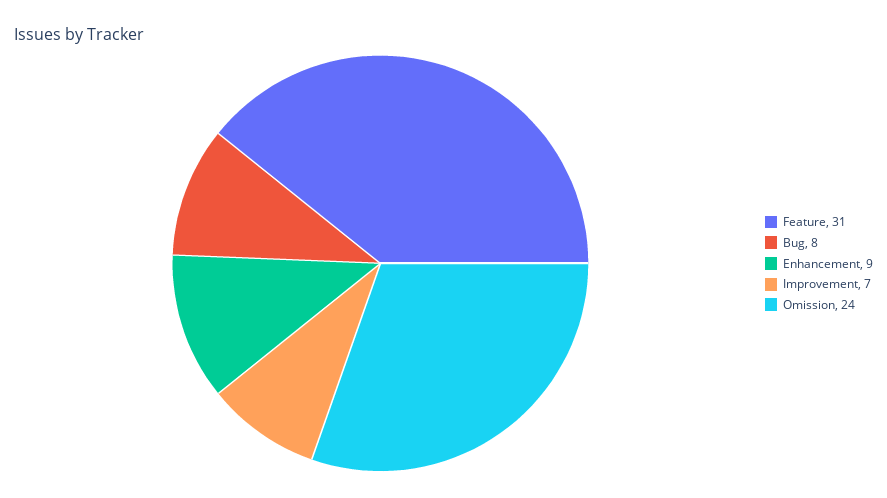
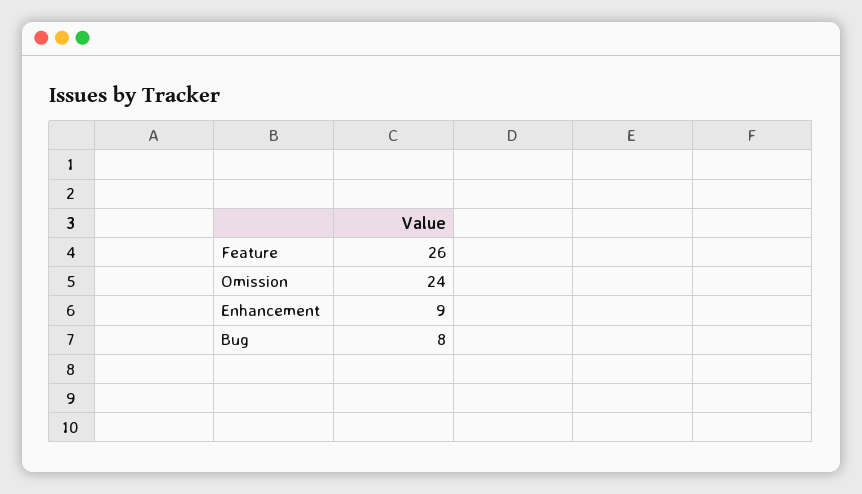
  {
-   "Feature": 31,
+   "Feature": 26,
    "Bug": 8,
    "Enhancement": 9,
-   "Improvement": 7,
    "Omission": 24
  }

